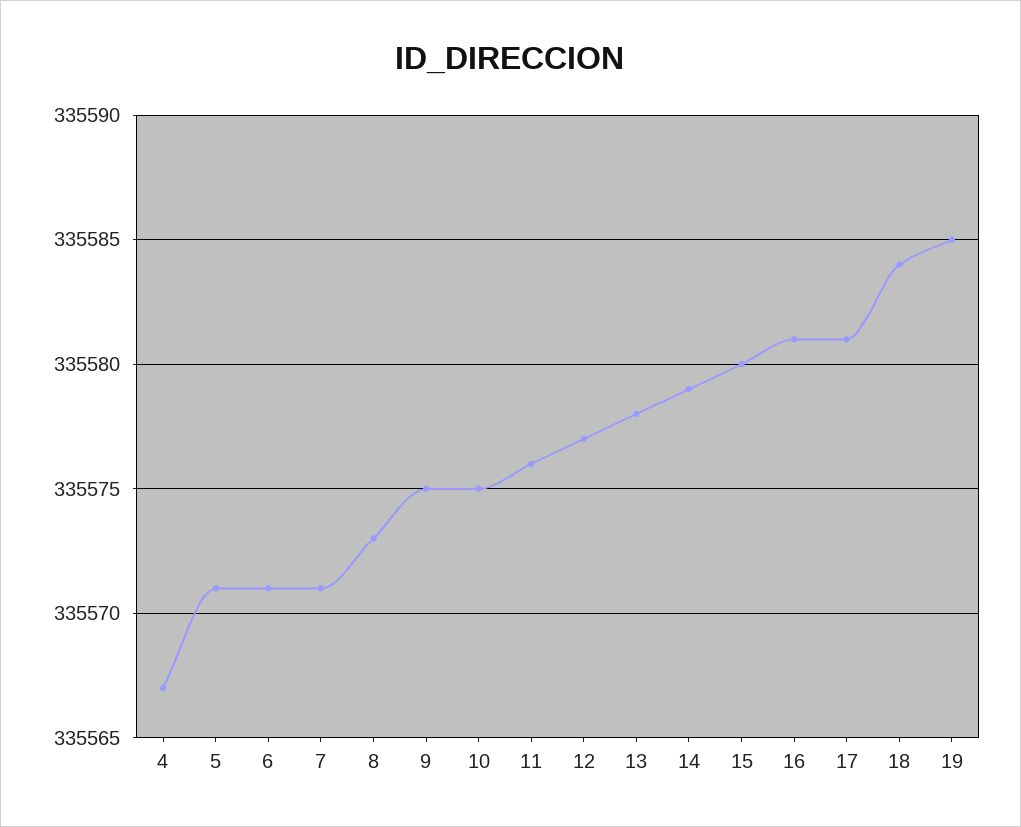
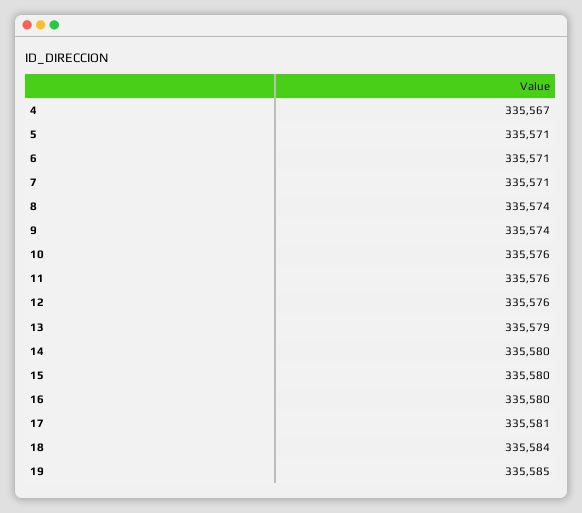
  {
    "4": 335567,
    "5": 335571,
    "6": 335571,
    "7": 335571,
-   "8": 335573,
+   "8": 335574,
-   "9": 335575,
+   "9": 335574,
-   "10": 335575,
+   "10": 335576,
    "11": 335576,
-   "12": 335577,
+   "12": 335576,
-   "13": 335578,
+   "13": 335579,
-   "14": 335579,
+   "14": 335580,
    "15": 335580,
-   "16": 335581,
+   "16": 335580,
    "17": 335581,
    "18": 335584,
    "19": 335585
  }

